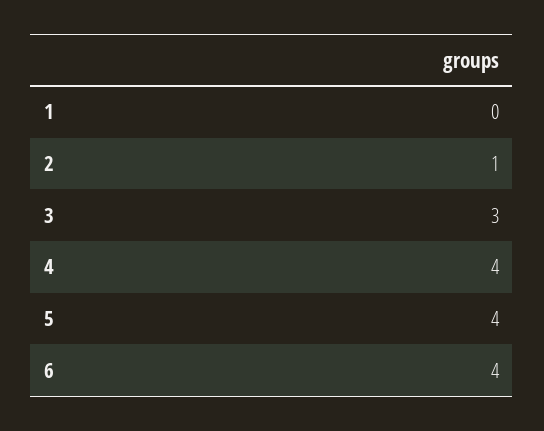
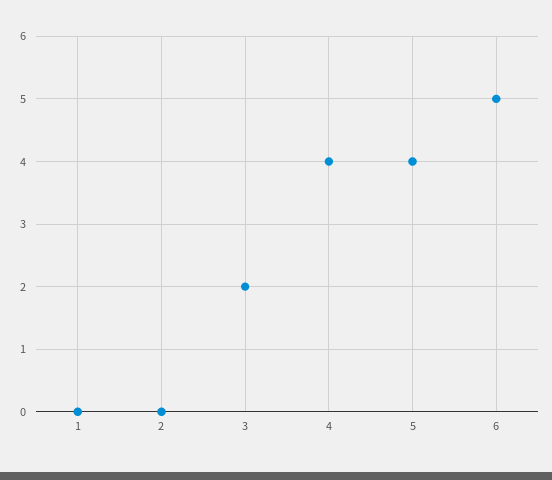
  {
    "1": 0,
-   "2": 1,
+   "2": 0,
-   "3": 3,
+   "3": 2,
    "4": 4,
    "5": 4,
-   "6": 4
+   "6": 5
  }

